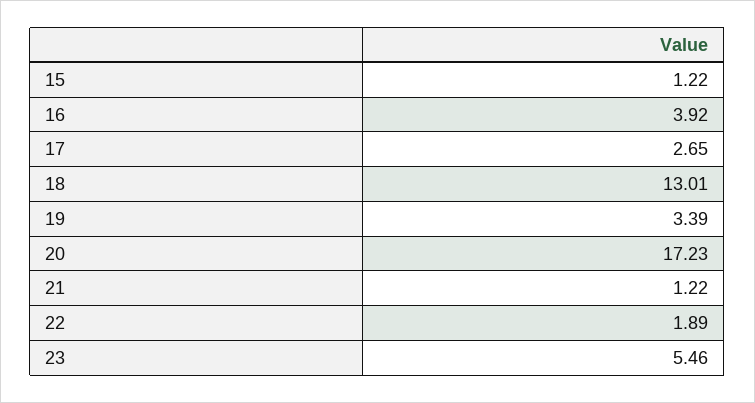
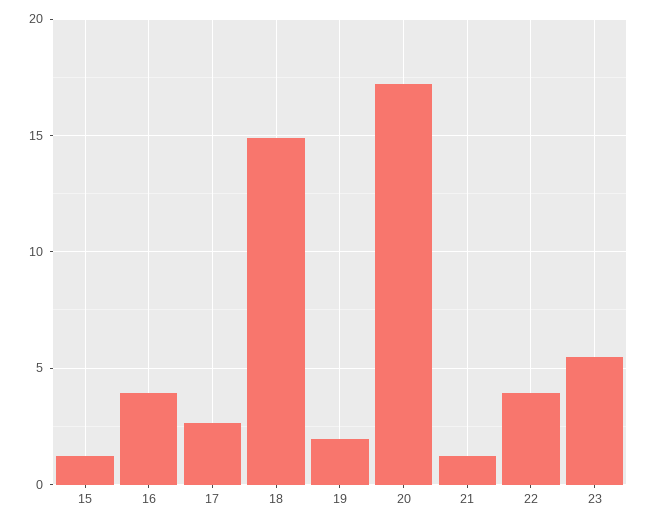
  {
    "15": 1.22,
    "16": 3.92,
    "17": 2.65,
-   "18": 13.01,
+   "18": 15,
-   "19": 3.39,
+   "19": 2,
    "20": 17.23,
    "21": 1.22,
-   "22": 1.89,
+   "22": 4,
    "23": 5.46
  }

